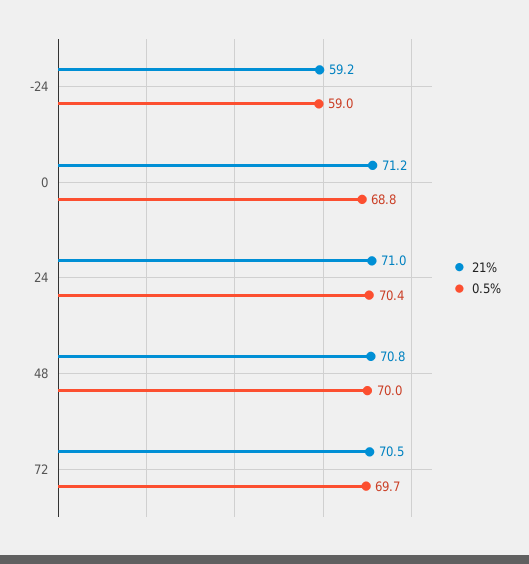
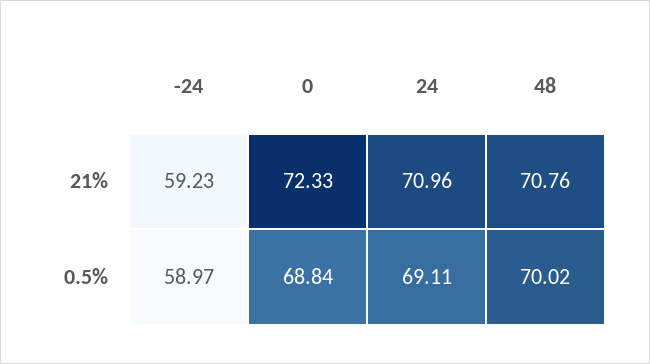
  {
    "21%": {
      "-24": 59.23,
-     "0": 71.2,
+     "0": 72.33,
      "24": 70.96,
-     "48": 70.76,
+     "48": 70.76
-     "72": 70.5
    },
    "0.5%": {
      "-24": 58.97,
      "0": 68.84,
-     "24": 70.4,
+     "24": 69.11,
-     "48": 70.02,
+     "48": 70.02
-     "72": 69.7
    }
  }

